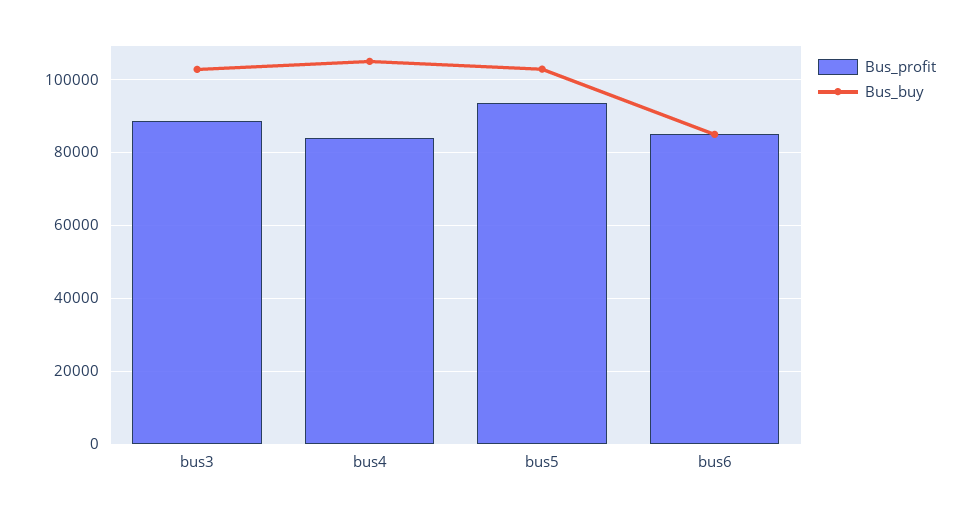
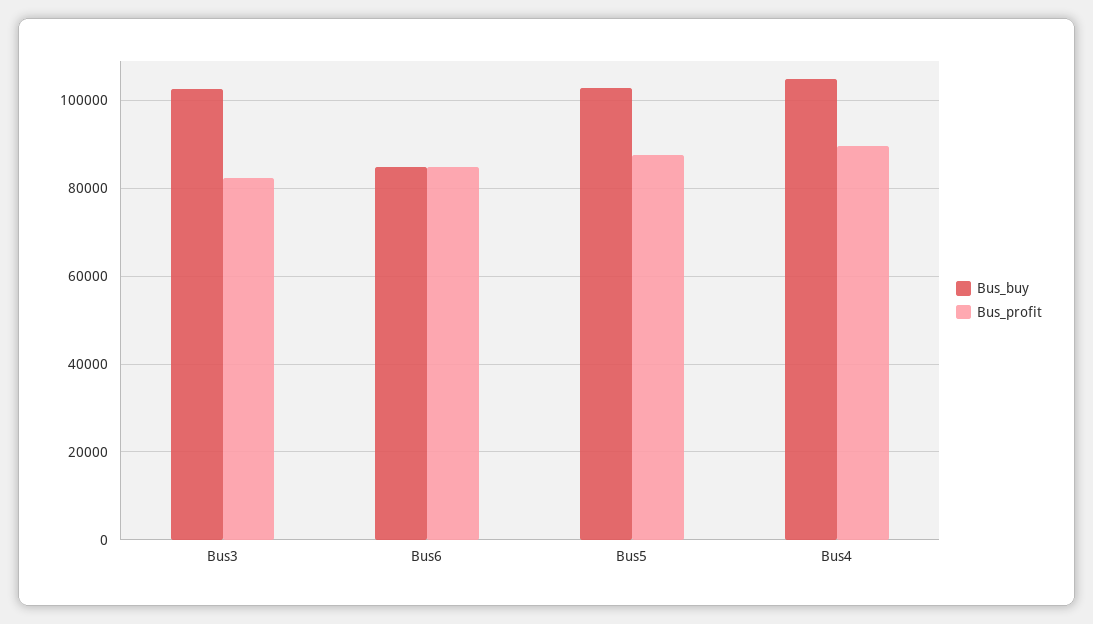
  {
    "Bus_profit": {
-     "bus3": 88000,
+     "bus3": 82000,
-     "bus4": 84000,
+     "bus4": 90000,
-     "bus5": 94000,
+     "bus5": 88000,
      "bus6": 84000
    },
    "Bus_buy": {
      "bus3": 102000,
      "bus4": 104000,
      "bus5": 102000,
      "bus6": 84000
    }
  }

